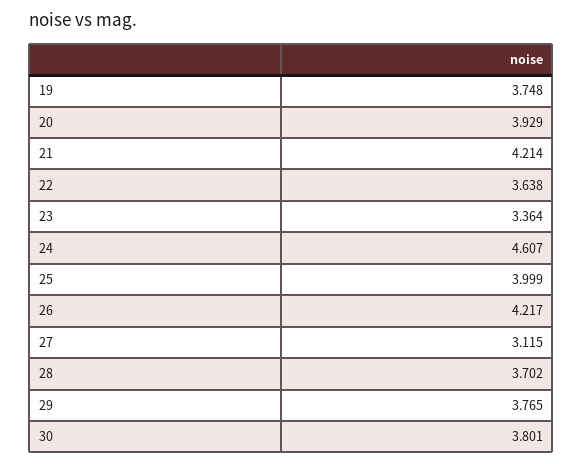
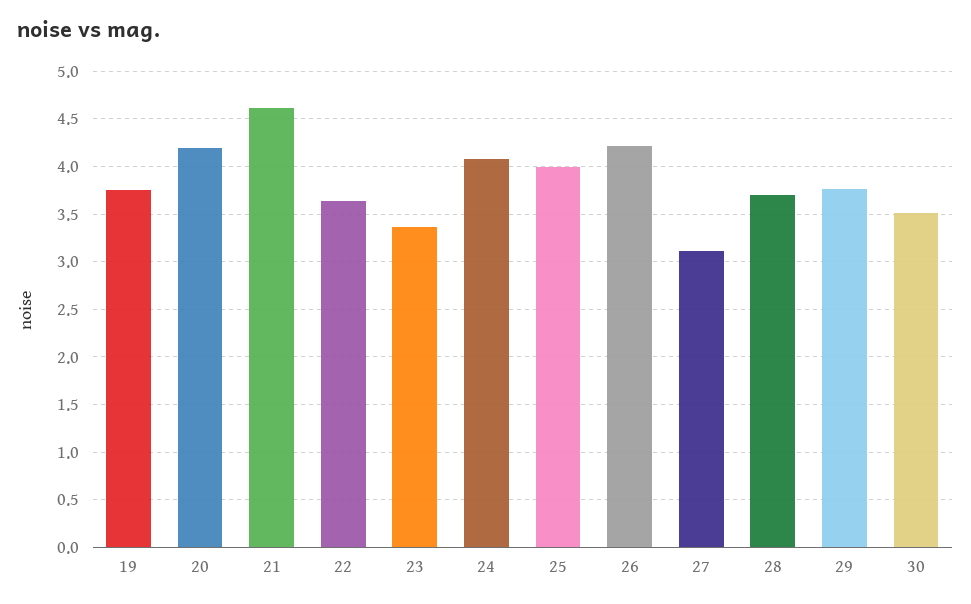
  {
    "19": 3.748,
-   "20": 3.929,
+   "20": 4.2,
-   "21": 4.214,
+   "21": 4.6,
    "22": 3.638,
    "23": 3.364,
-   "24": 4.607,
+   "24": 4.1,
    "25": 3.999,
    "26": 4.217,
    "27": 3.115,
    "28": 3.702,
    "29": 3.765,
-   "30": 3.801
+   "30": 3.5
  }

